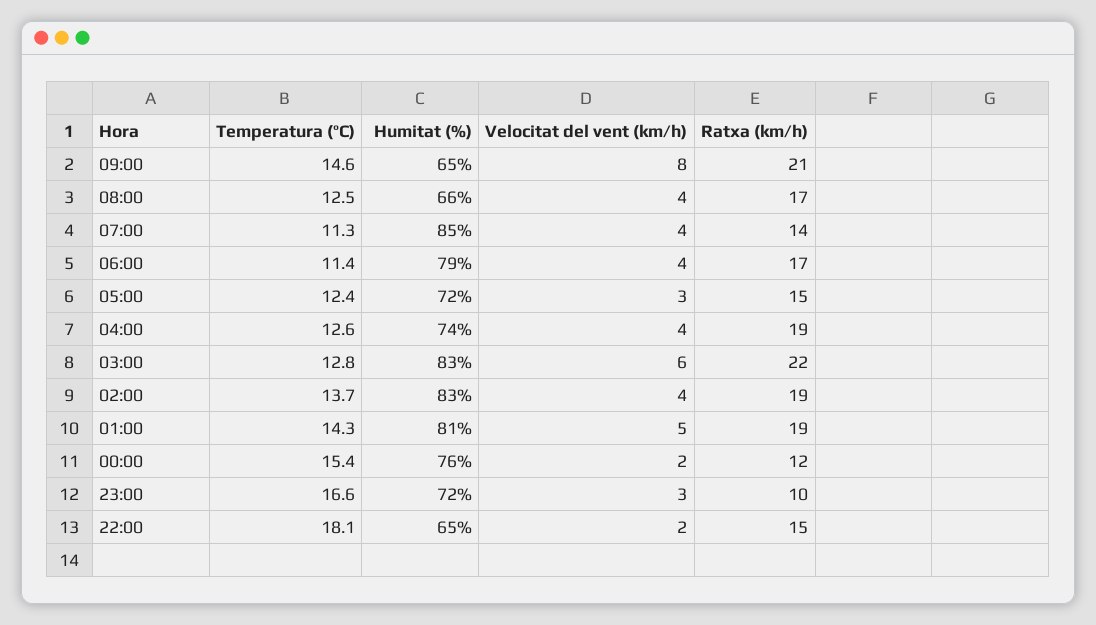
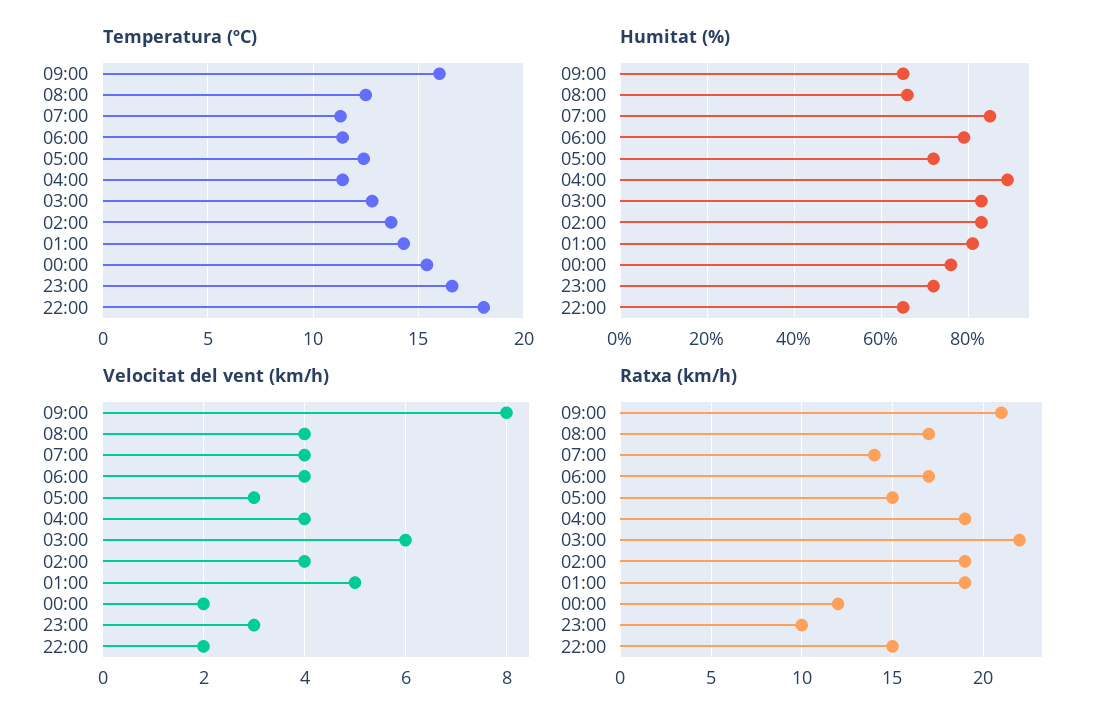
  {
    "Temperatura (ºC)": {
-     "09:00": 14.6,
+     "09:00": 16,
      "08:00": 12.5,
      "07:00": 11.3,
      "06:00": 11.4,
      "05:00": 12.4,
-     "04:00": 12.6,
+     "04:00": 11.5,
      "03:00": 12.8,
      "02:00": 13.7,
      "01:00": 14.3,
      "00:00": 15.4,
      "23:00": 16.6,
      "22:00": 18.1
    },
    "Humitat (%)": {
      "09:00": 65,
      "08:00": 66,
      "07:00": 85,
      "06:00": 79,
      "05:00": 72,
-     "04:00": 74,
+     "04:00": 90,
      "03:00": 83,
      "02:00": 83,
      "01:00": 81,
      "00:00": 76,
      "23:00": 72,
      "22:00": 65
    },
    "Velocitat del vent (km/h)": {
      "09:00": 8,
      "08:00": 4,
      "07:00": 4,
      "06:00": 4,
      "05:00": 3,
      "04:00": 4,
      "03:00": 6,
      "02:00": 4,
      "01:00": 5,
      "00:00": 2,
      "23:00": 3,
      "22:00": 2
    },
    "Ratxa (km/h)": {
      "09:00": 21,
      "08:00": 17,
      "07:00": 14,
      "06:00": 17,
      "05:00": 15,
      "04:00": 19,
      "03:00": 22,
      "02:00": 19,
      "01:00": 19,
      "00:00": 12,
      "23:00": 10,
      "22:00": 15
    }
  }

